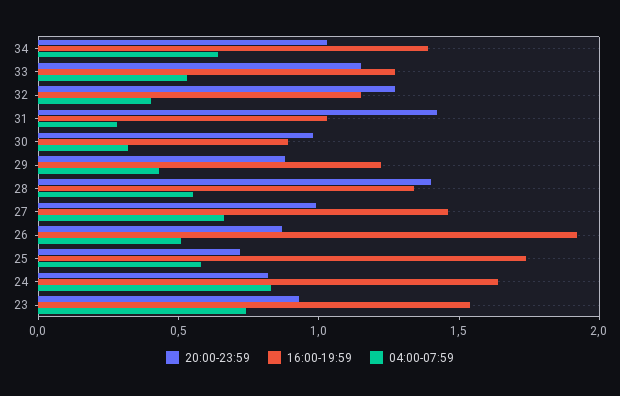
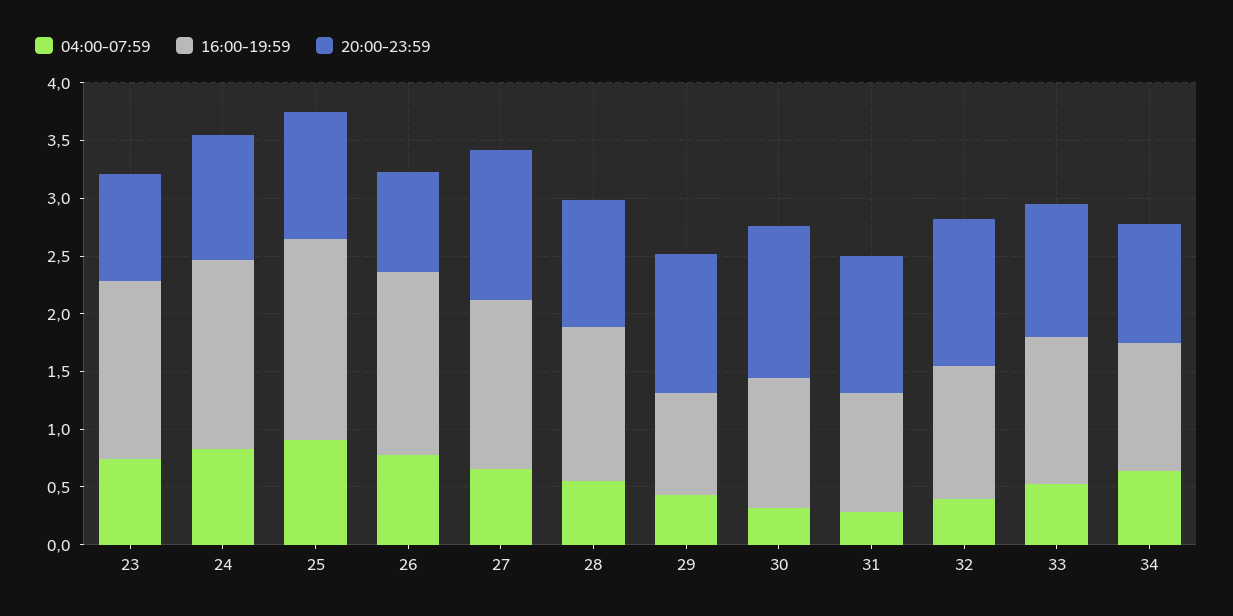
  {
    "20:00-23:59": {
      "34": 1,
      "33": 1.2,
      "32": 1.3,
-     "31": 1.4,
+     "31": 1.2,
-     "30": 1,
+     "30": 1.3,
-     "29": 0.9,
+     "29": 1.2,
-     "28": 1.4,
+     "28": 1.1,
-     "27": 1,
+     "27": 1.3,
      "26": 0.9,
-     "25": 0.7,
+     "25": 1.1,
-     "24": 0.8,
+     "24": 1.1,
      "23": 0.9
    },
    "16:00-19:59": {
-     "34": 1.4,
+     "34": 1.1,
      "33": 1.3,
      "32": 1.2,
      "31": 1,
-     "30": 0.9,
+     "30": 1.1,
-     "29": 1.2,
+     "29": 0.9,
      "28": 1.3,
      "27": 1.5,
-     "26": 1.9,
+     "26": 1.6,
      "25": 1.7,
      "24": 1.6,
      "23": 1.5
    },
    "04:00-07:59": {
      "34": 0.6,
      "33": 0.5,
      "32": 0.4,
      "31": 0.3,
      "30": 0.3,
      "29": 0.4,
      "28": 0.6,
      "27": 0.7,
-     "26": 0.5,
+     "26": 0.8,
-     "25": 0.6,
+     "25": 0.9,
      "24": 0.8,
      "23": 0.7
    }
  }

